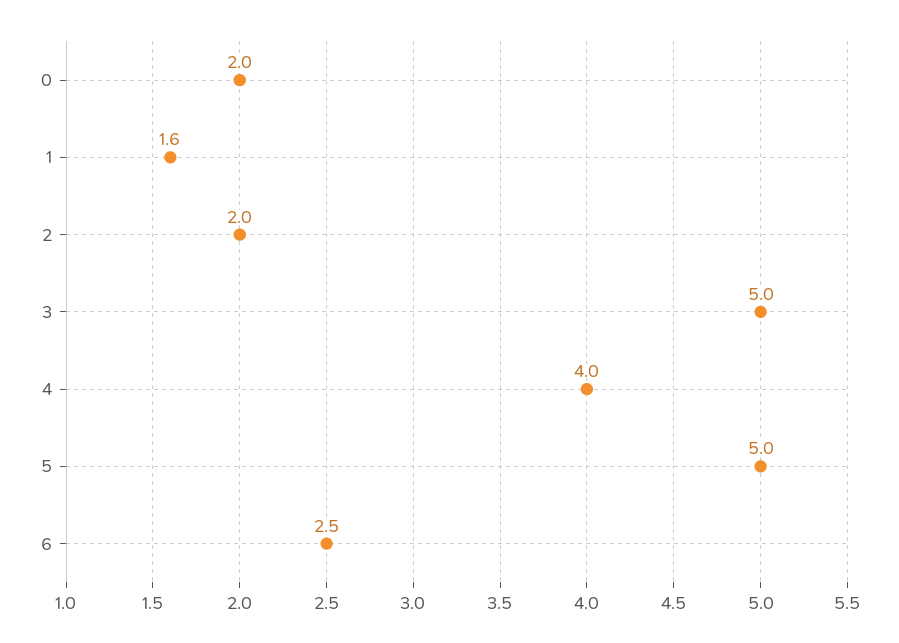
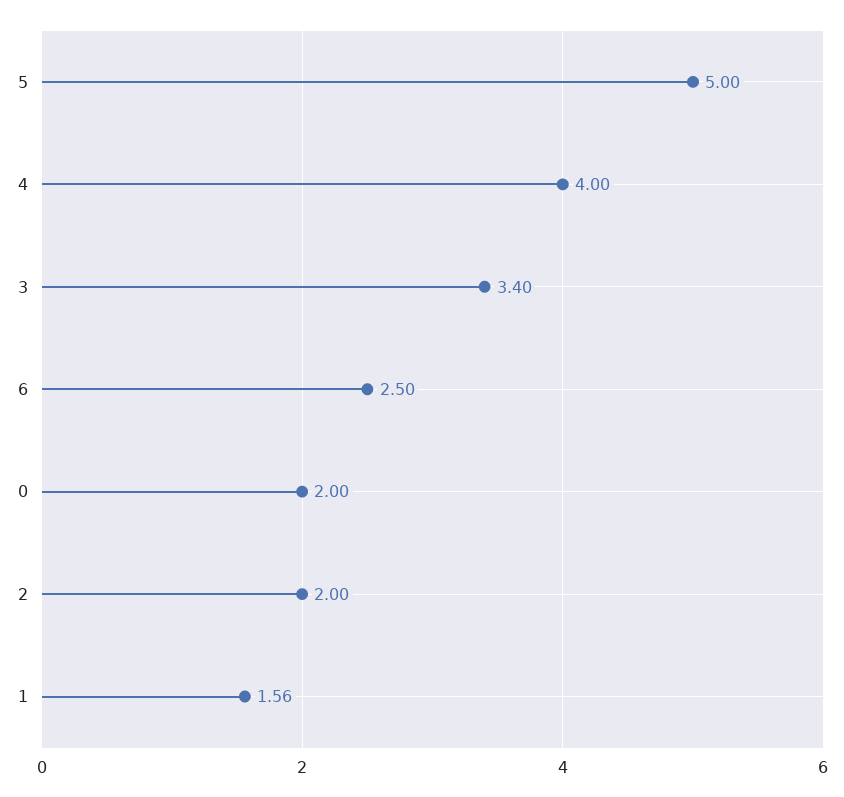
  {
    "0": 2,
    "1": 1.56,
    "2": 2,
-   "3": 5,
+   "3": 3.4,
    "4": 4,
    "5": 5,
    "6": 2.5
  }

